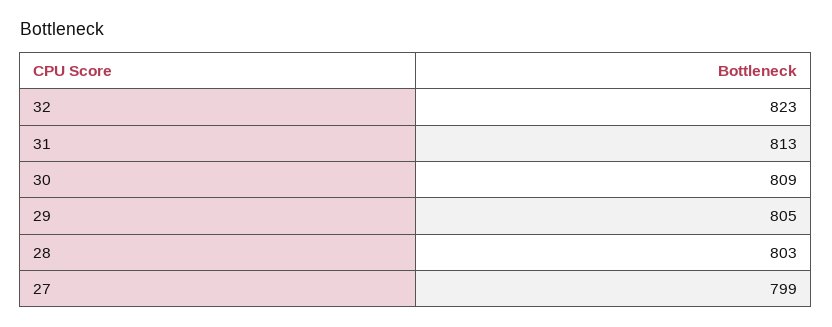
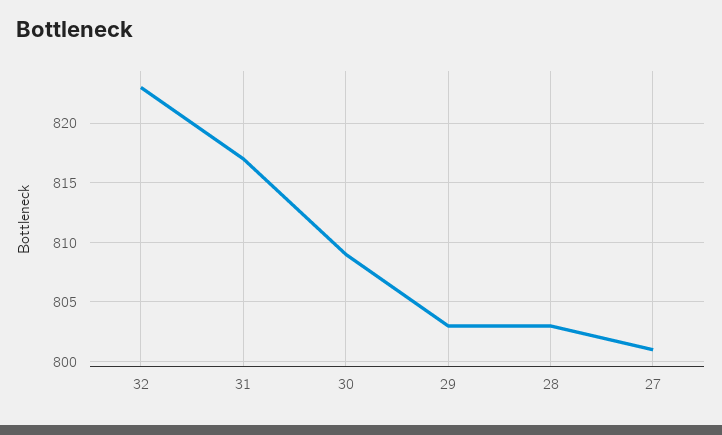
  {
    "32": 823,
-   "31": 813,
+   "31": 817,
    "30": 809,
-   "29": 805,
+   "29": 803,
    "28": 803,
-   "27": 799
+   "27": 801
  }

